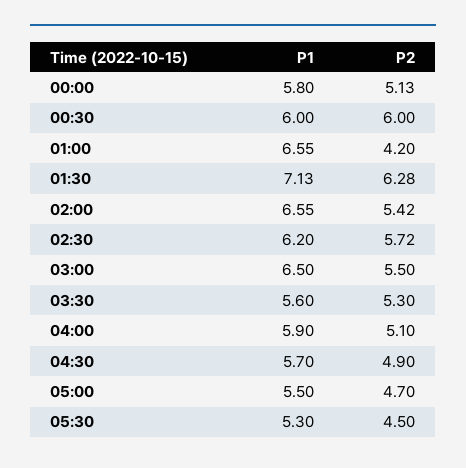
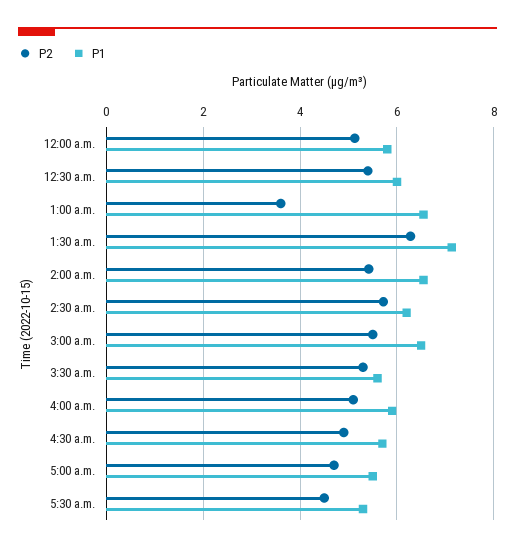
  {
    "P1": {
      "00:00": 5.8,
      "00:30": 6,
      "01:00": 6.55,
      "01:30": 7.13,
      "02:00": 6.55,
      "02:30": 6.2,
      "03:00": 6.5,
      "03:30": 5.6,
      "04:00": 5.9,
      "04:30": 5.7,
      "05:00": 5.5,
      "05:30": 5.3
    },
    "P2": {
      "00:00": 5.13,
-     "00:30": 6,
+     "00:30": 5.4,
-     "01:00": 4.2,
+     "01:00": 3.6,
      "01:30": 6.28,
      "02:00": 5.42,
      "02:30": 5.72,
      "03:00": 5.5,
      "03:30": 5.3,
      "04:00": 5.1,
      "04:30": 4.9,
      "05:00": 4.7,
      "05:30": 4.5
    }
  }

